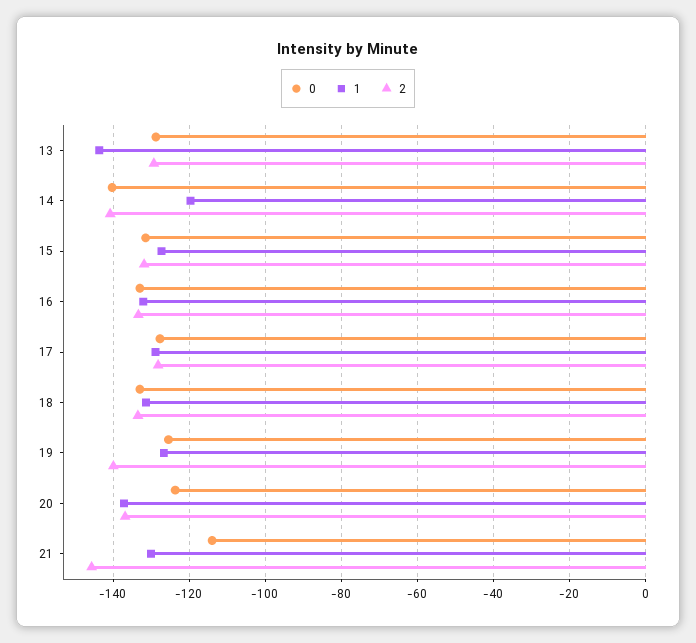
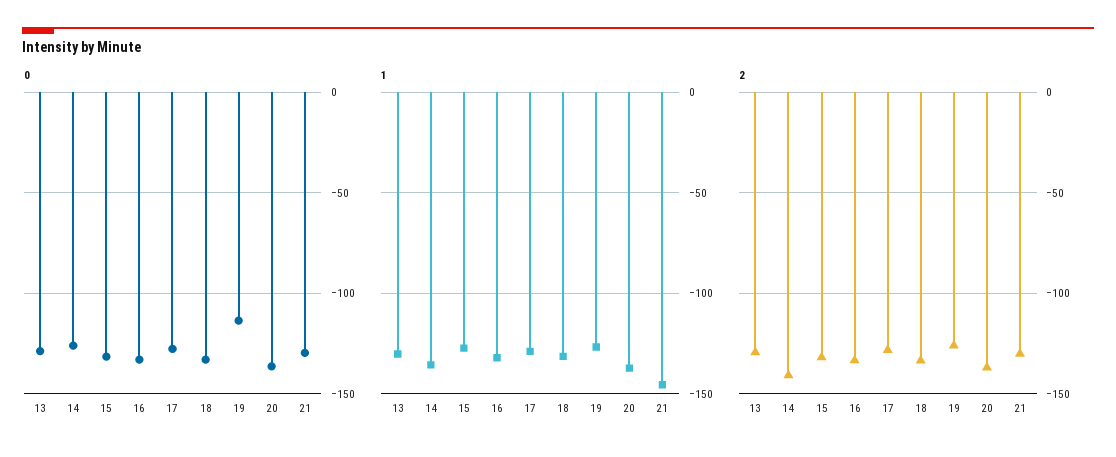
  {
    "0": {
      "13": -128,
-     "14": -140,
+     "14": -125,
      "15": -132,
      "16": -134,
      "17": -128,
      "18": -134,
-     "19": -126,
+     "19": -115,
-     "20": -124,
+     "20": -135,
-     "21": -114
+     "21": -130
    },
    "1": {
-     "13": -144,
+     "13": -130,
-     "14": -120,
+     "14": -135,
      "15": -128,
      "16": -132,
      "17": -128,
      "18": -132,
      "19": -126,
      "20": -138,
-     "21": -130
+     "21": -145
    },
    "2": {
      "13": -130,
      "14": -140,
      "15": -132,
      "16": -134,
      "17": -128,
      "18": -134,
-     "19": -140,
+     "19": -125,
      "20": -136,
-     "21": -146
+     "21": -130
    }
  }

